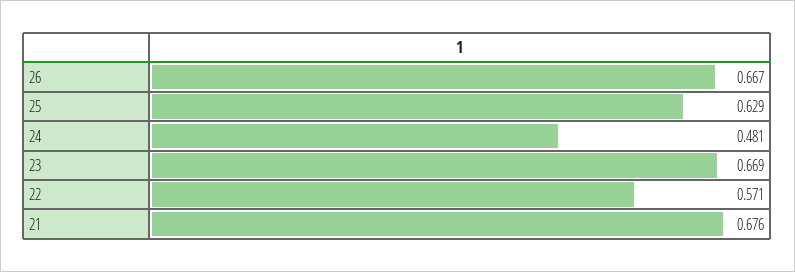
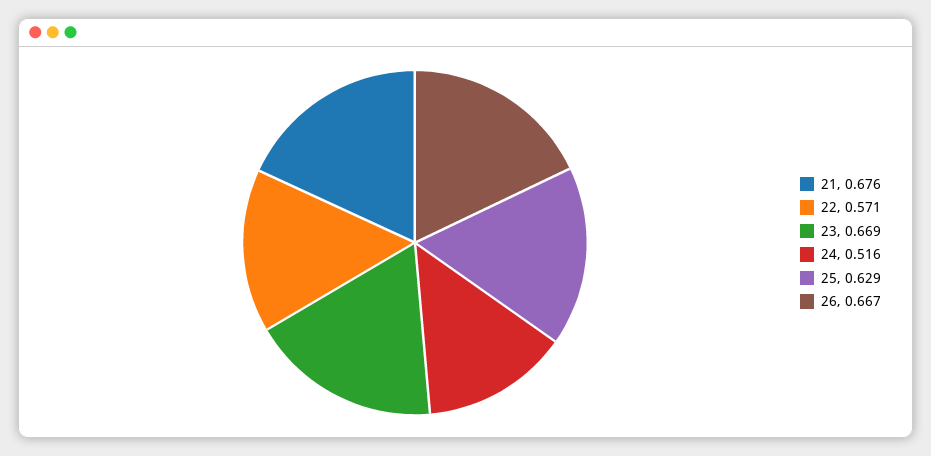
  {
    "26": 0.667,
    "25": 0.629,
-   "24": 0.481,
+   "24": 0.516,
    "23": 0.669,
    "22": 0.571,
    "21": 0.676
  }

